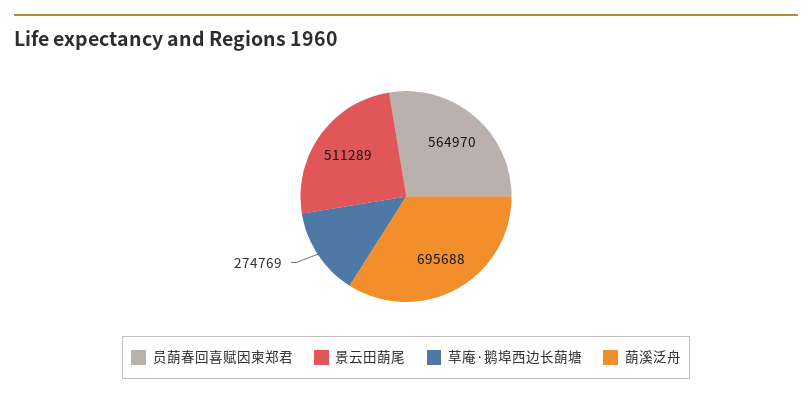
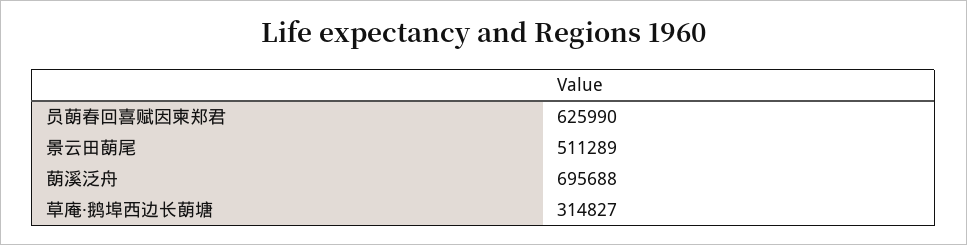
  {
-   "员蓢春回喜赋因柬郑君": 564970,
+   "员蓢春回喜赋因柬郑君": 625990,
    "景云田蓢尾": 511289,
-   "草庵·鹅埠西边长蓢塘": 274769,
+   "草庵·鹅埠西边长蓢塘": 314827,
    "蓢溪泛舟": 695688
  }

